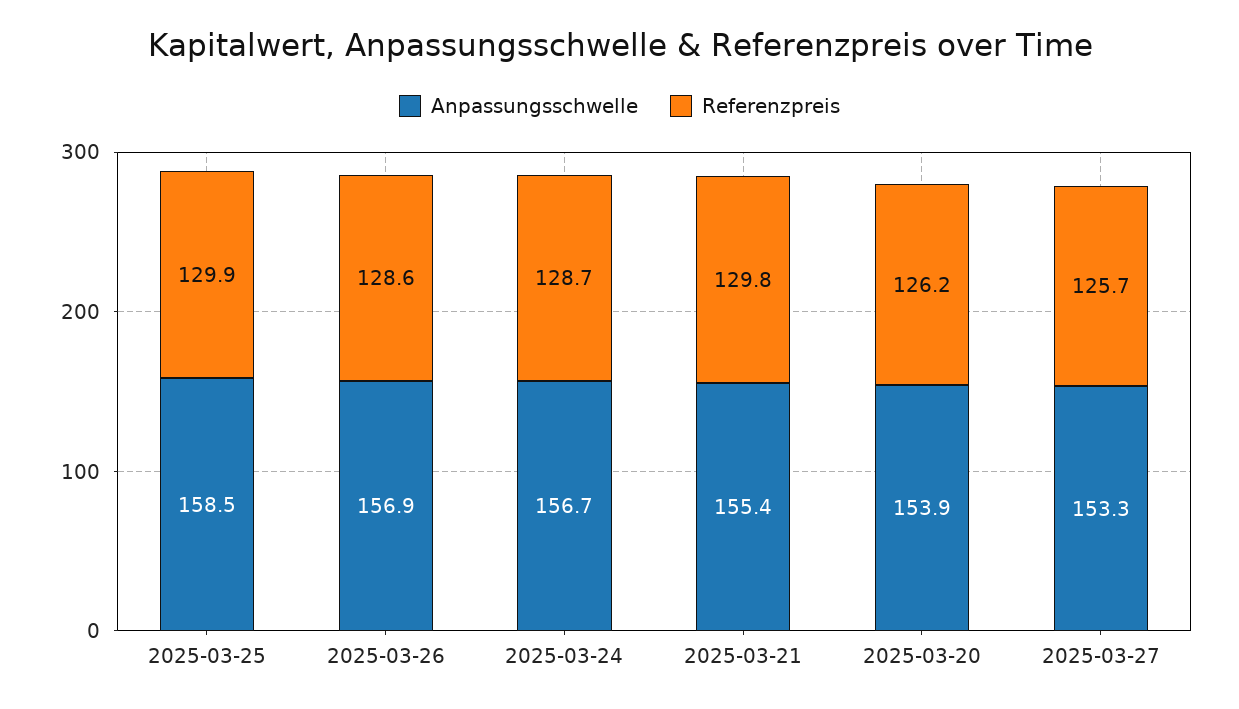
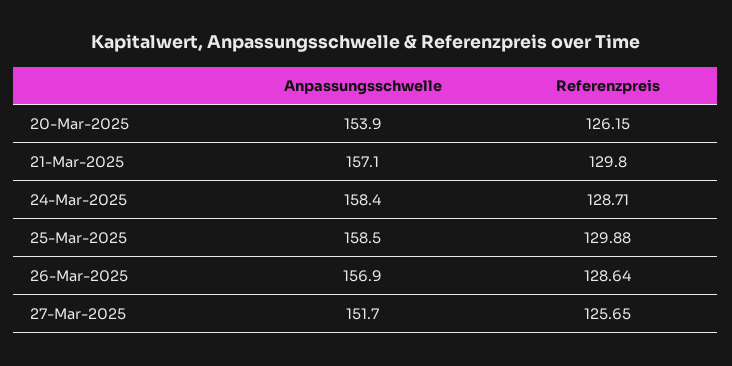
  {
    "Anpassungsschwelle": {
      "2025-03-25": 158.5,
      "2025-03-26": 156.9,
-     "2025-03-24": 156.7,
+     "2025-03-24": 158.4,
-     "2025-03-21": 155.4,
+     "2025-03-21": 157.1,
      "2025-03-20": 153.9,
-     "2025-03-27": 153.3
+     "2025-03-27": 151.7
    },
    "Referenzpreis": {
      "2025-03-25": 129.88,
      "2025-03-26": 128.64,
      "2025-03-24": 128.71,
      "2025-03-21": 129.8,
      "2025-03-20": 126.15,
      "2025-03-27": 125.65
    }
  }

